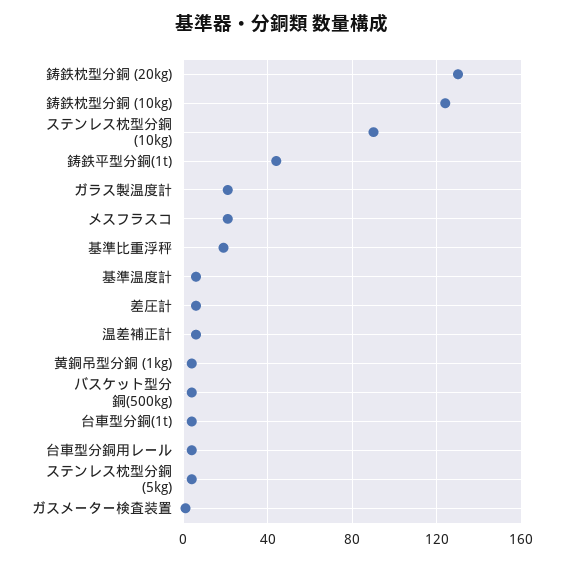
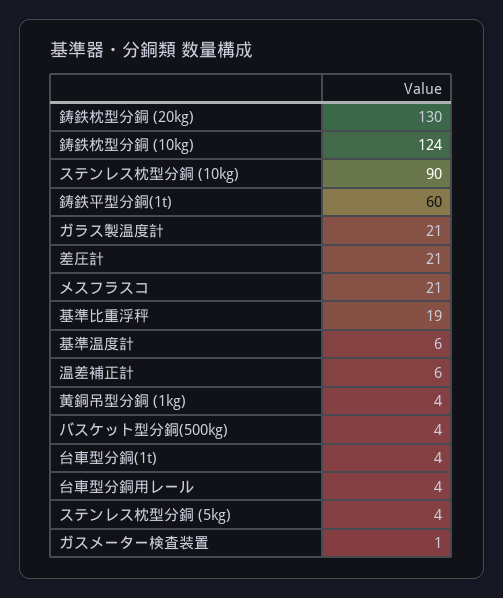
  {
    "鋳鉄枕型分銅 (20kg)": 130,
    "鋳鉄枕型分銅 (10kg)": 124,
    "ステンレス枕型分銅 (10kg)": 90,
-   "鋳鉄平型分銅(1t)": 45,
+   "鋳鉄平型分銅(1t)": 60,
    "ガラス製温度計": 21,
    "メスフラスコ": 21,
    "基準比重浮秤": 19,
    "基準温度計": 6,
-   "差圧計": 5,
+   "差圧計": 21,
    "温差補正計": 6,
    "黄銅吊型分銅 (1kg)": 4,
    "バスケット型分銅(500kg)": 4,
    "台車型分銅(1t)": 4,
    "台車型分銅用レール": 4,
    "ステンレス枕型分銅 (5kg)": 4,
    "ガスメーター検査装置": 1
  }

